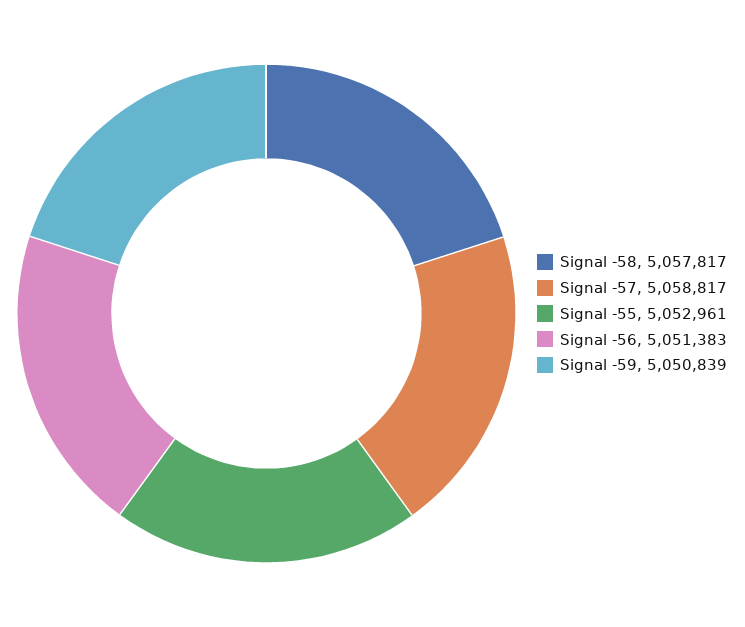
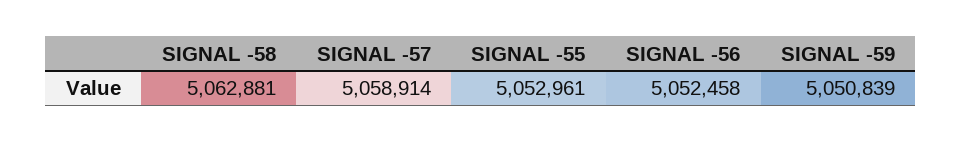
  {
-   "Signal -58": 5057817,
+   "Signal -58": 5062881,
-   "Signal -57": 5058817,
+   "Signal -57": 5058914,
    "Signal -55": 5052961,
-   "Signal -56": 5051383,
+   "Signal -56": 5052458,
    "Signal -59": 5050839
  }

